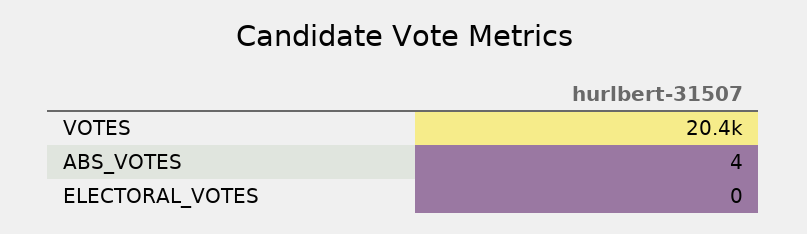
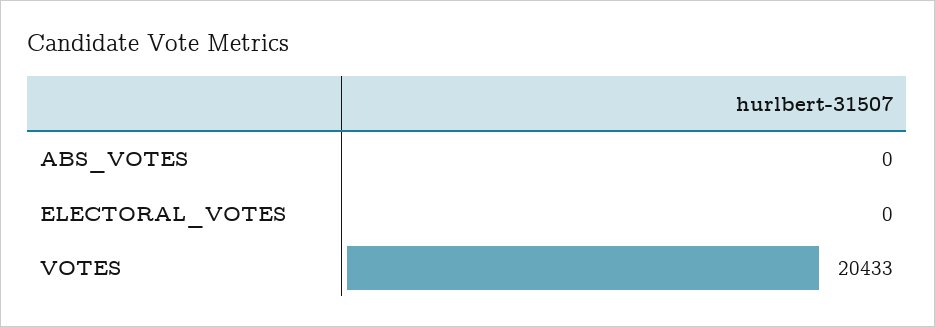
  {
    "VOTES": 20433,
-   "ABS_VOTES": 4,
+   "ABS_VOTES": 0,
    "ELECTORAL_VOTES": 0
  }

